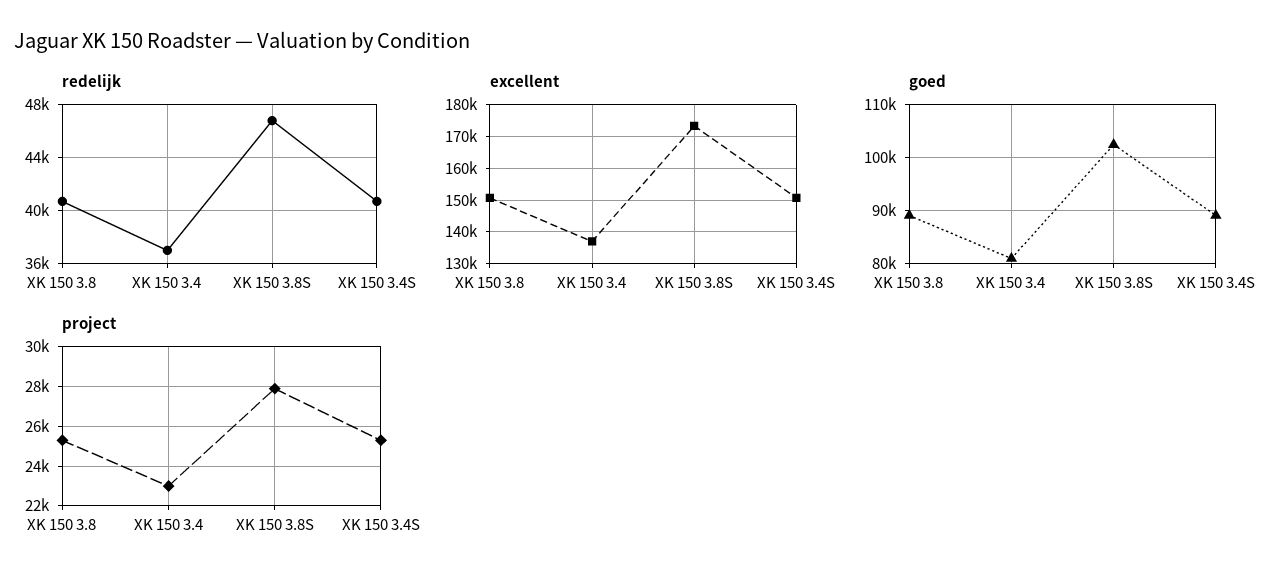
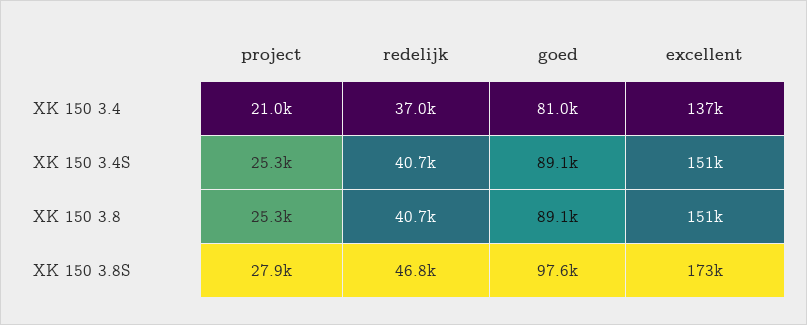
  {
    "redelijk": {
      "XK 150 3.8": 40700,
      "XK 150 3.4": 37000,
      "XK 150 3.8S": 46800,
      "XK 150 3.4S": 40700
    },
    "excellent": {
      "XK 150 3.8": 151000,
      "XK 150 3.4": 137000,
      "XK 150 3.8S": 173000,
      "XK 150 3.4S": 151000
    },
    "goed": {
      "XK 150 3.8": 89100,
      "XK 150 3.4": 81000,
-     "XK 150 3.8S": 102000,
+     "XK 150 3.8S": 97600,
      "XK 150 3.4S": 89100
    },
    "project": {
      "XK 150 3.8": 25300,
-     "XK 150 3.4": 23000,
+     "XK 150 3.4": 21000,
      "XK 150 3.8S": 27900,
      "XK 150 3.4S": 25300
    }
  }

